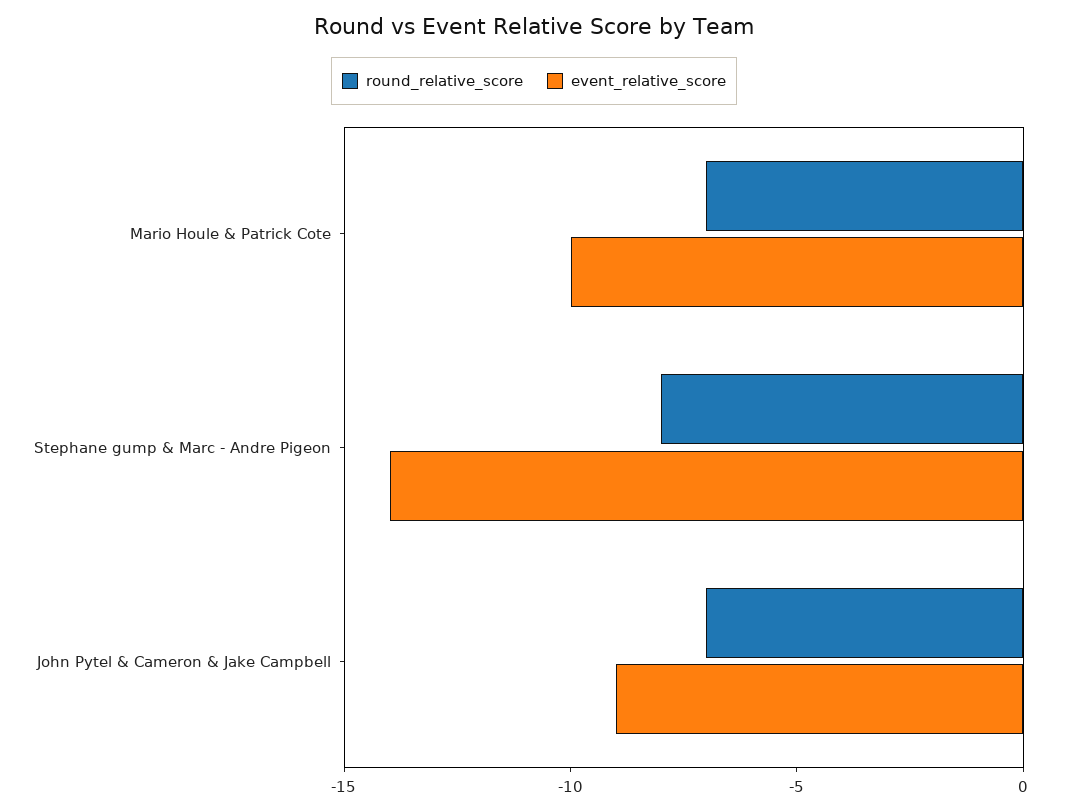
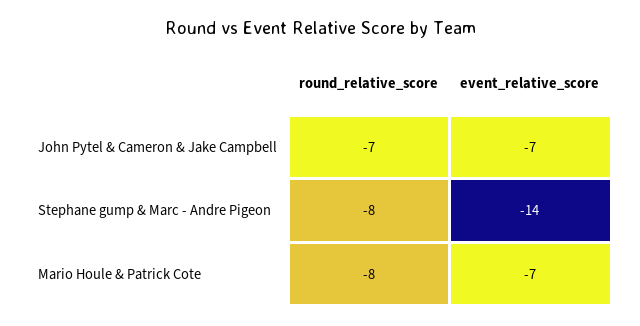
  {
    "round_relative_score": {
-     "Mario Houle & Patrick Cote": -7,
+     "Mario Houle & Patrick Cote": -8,
      "Stephane gump & Marc - Andre Pigeon": -8,
      "John Pytel & Cameron & Jake Campbell": -7
    },
    "event_relative_score": {
-     "Mario Houle & Patrick Cote": -10,
+     "Mario Houle & Patrick Cote": -7,
      "Stephane gump & Marc - Andre Pigeon": -14,
-     "John Pytel & Cameron & Jake Campbell": -9
+     "John Pytel & Cameron & Jake Campbell": -7
    }
  }

